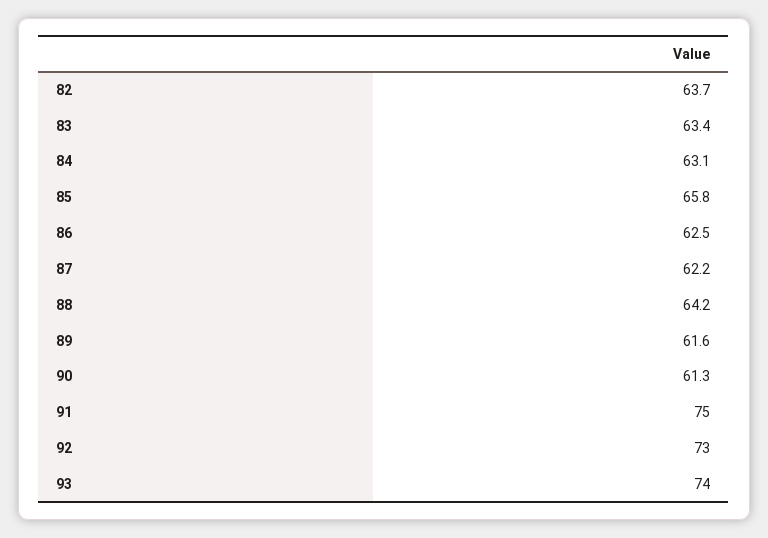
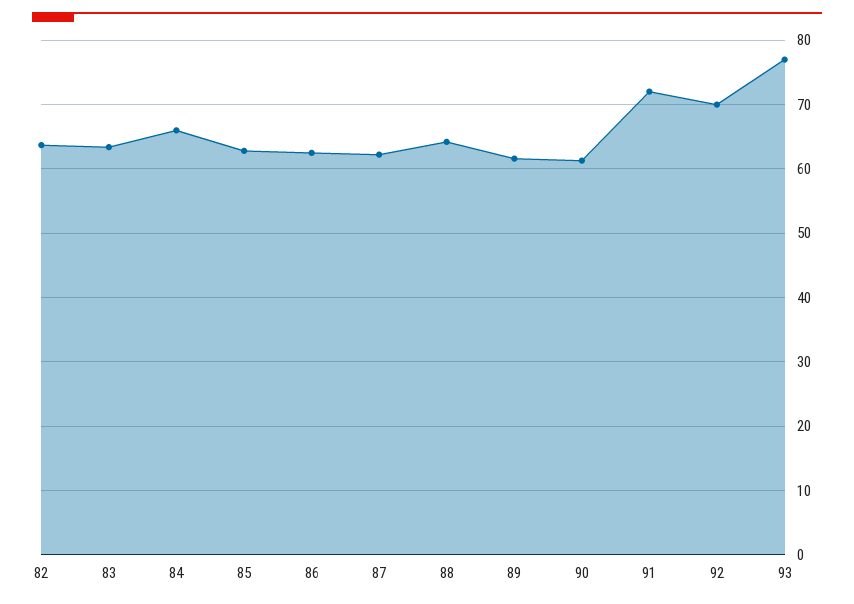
  {
    "82": 63.7,
    "83": 63.4,
-   "84": 63.1,
+   "84": 66,
-   "85": 65.8,
+   "85": 63,
    "86": 62.5,
    "87": 62.2,
    "88": 64.2,
    "89": 61.6,
    "90": 61.3,
-   "91": 75,
+   "91": 72,
-   "92": 73,
+   "92": 70,
-   "93": 74
+   "93": 77
  }

